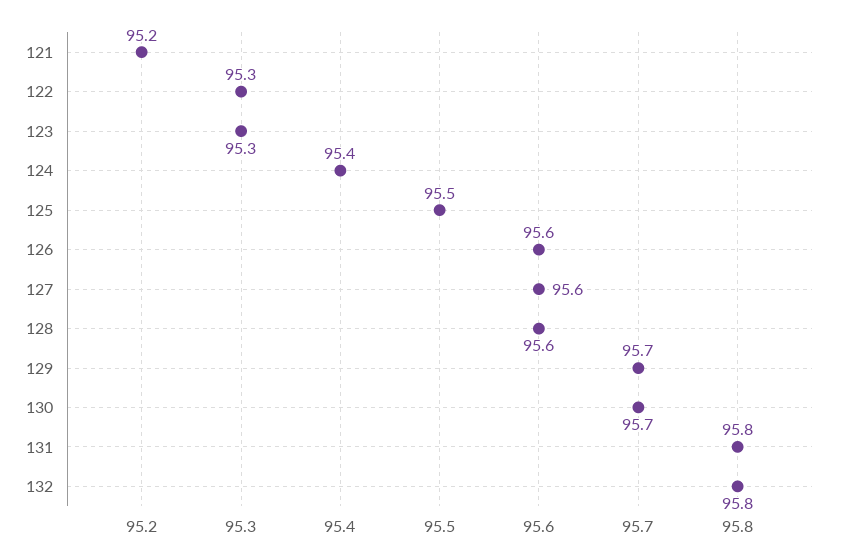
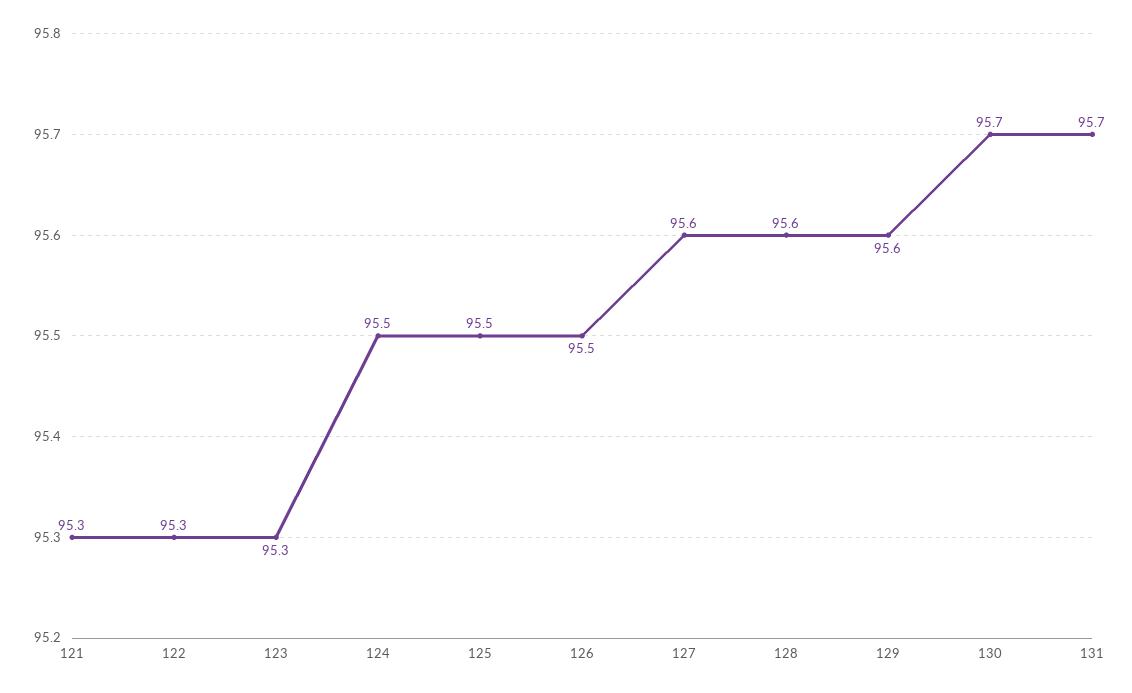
  {
-   "121": 95.2,
+   "121": 95.3,
    "122": 95.3,
    "123": 95.3,
-   "124": 95.4,
+   "124": 95.5,
    "125": 95.5,
-   "126": 95.6,
+   "126": 95.5,
    "127": 95.6,
    "128": 95.6,
-   "129": 95.7,
+   "129": 95.6,
    "130": 95.7,
-   "131": 95.8,
+   "131": 95.7
-   "132": 95.8
  }

